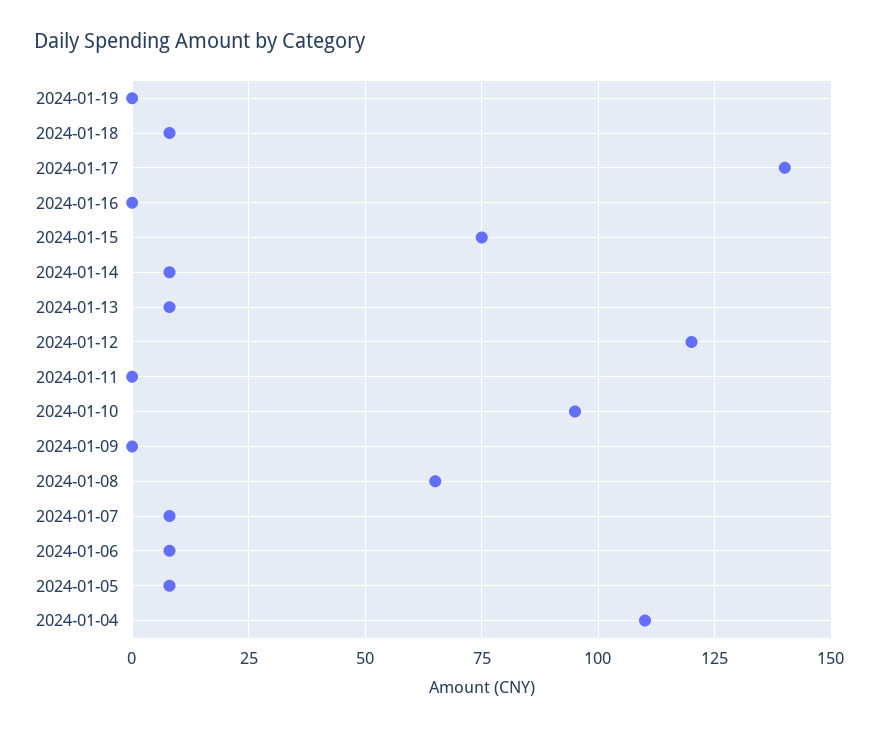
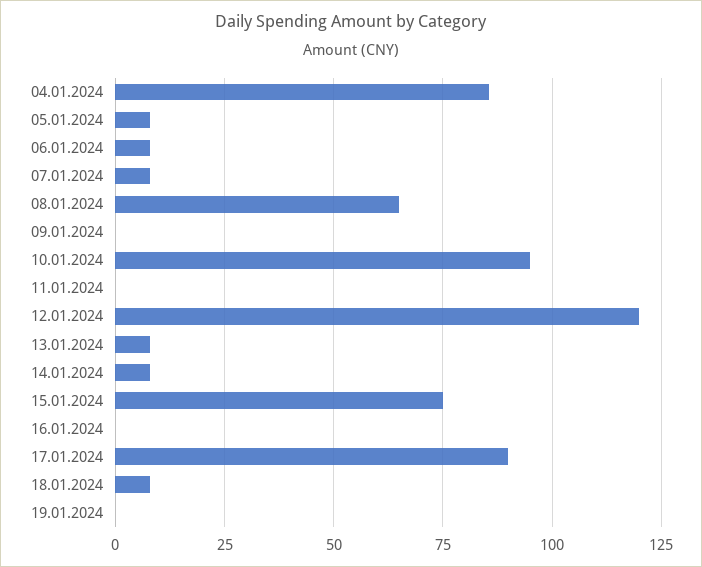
  {
    "2024-01-19": 0,
    "2024-01-18": 7.5,
-   "2024-01-17": 140,
+   "2024-01-17": 90,
    "2024-01-16": 0,
    "2024-01-15": 75,
    "2024-01-14": 7.5,
    "2024-01-13": 7.5,
    "2024-01-12": 120,
    "2024-01-11": 0,
    "2024-01-10": 95,
    "2024-01-09": 0,
    "2024-01-08": 65,
    "2024-01-07": 7.5,
    "2024-01-06": 7.5,
    "2024-01-05": 7.5,
-   "2024-01-04": 110
+   "2024-01-04": 85
  }

